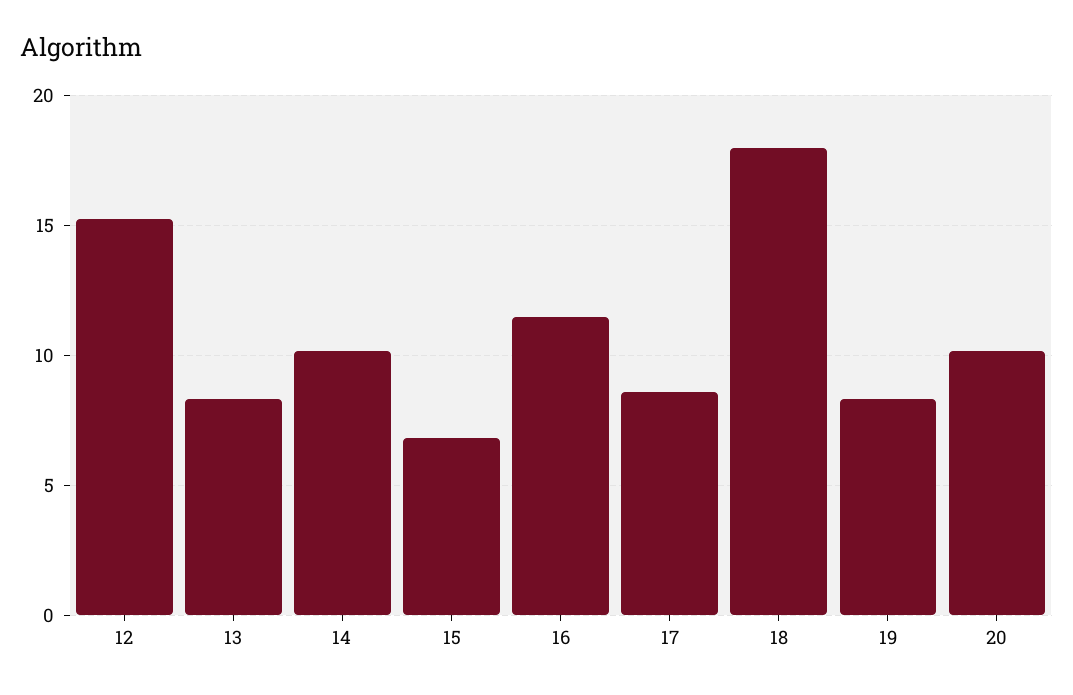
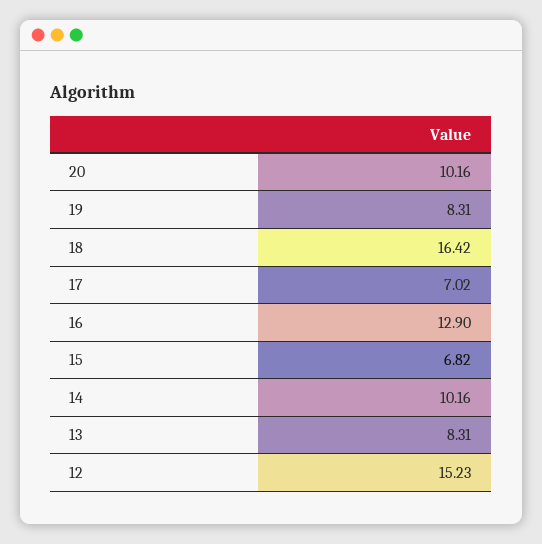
  {
    "12": 15.23,
    "13": 8.31,
    "14": 10.16,
    "15": 6.82,
-   "16": 11.5,
+   "16": 12.9,
-   "17": 8.5,
+   "17": 7.02,
-   "18": 18,
+   "18": 16.42,
    "19": 8.31,
    "20": 10.16
  }

